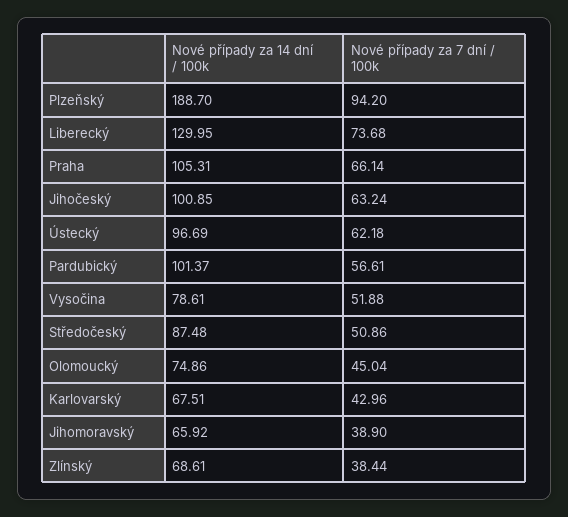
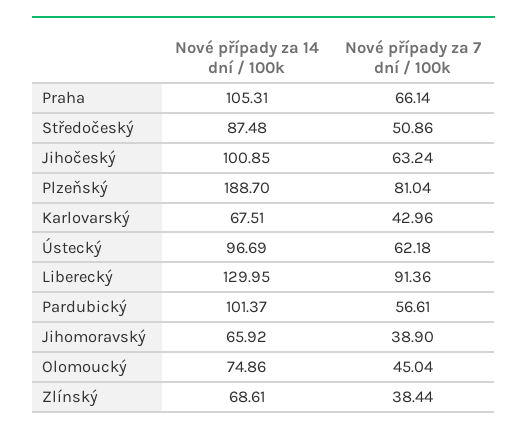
  {
    "Nové případy za 14 dní / 100k": {
      "Plzeňský": 188.7,
      "Liberecký": 129.95,
      "Praha": 105.31,
      "Jihočeský": 100.85,
      "Ústecký": 96.69,
      "Pardubický": 101.37,
-     "Vysočina": 78.61,
      "Středočeský": 87.48,
      "Olomoucký": 74.86,
      "Karlovarský": 67.51,
      "Jihomoravský": 65.92,
      "Zlínský": 68.61
    },
    "Nové případy za 7 dní / 100k": {
-     "Plzeňský": 94.2,
+     "Plzeňský": 81.04,
-     "Liberecký": 73.68,
+     "Liberecký": 91.36,
      "Praha": 66.14,
      "Jihočeský": 63.24,
      "Ústecký": 62.18,
      "Pardubický": 56.61,
-     "Vysočina": 51.88,
      "Středočeský": 50.86,
      "Olomoucký": 45.04,
      "Karlovarský": 42.96,
      "Jihomoravský": 38.9,
      "Zlínský": 38.44
    }
  }

